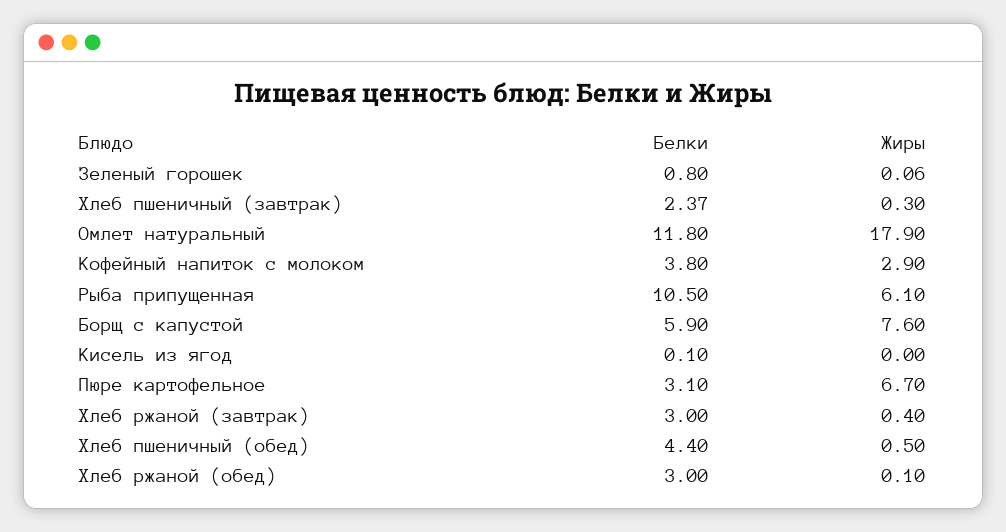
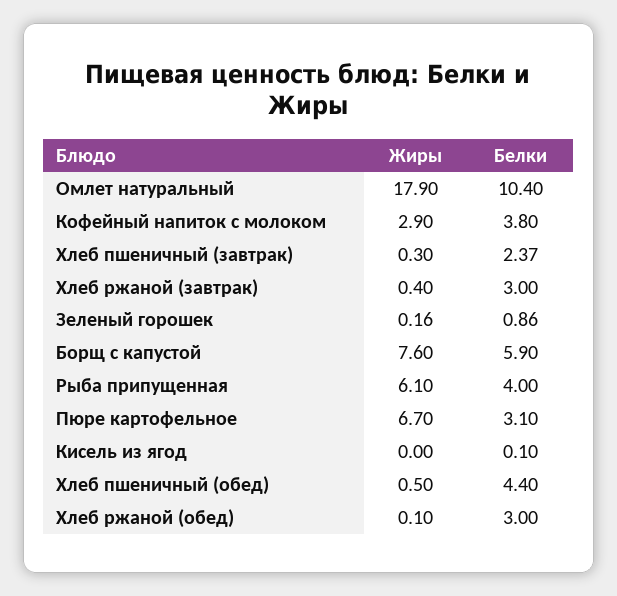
  {
    "Белки": {
-     "Зеленый горошек": 0.8,
+     "Зеленый горошек": 0.86,
      "Хлеб пшеничный (завтрак)": 2.37,
-     "Омлет натуральный": 11.8,
+     "Омлет натуральный": 10.4,
      "Кофейный напиток с молоком": 3.8,
-     "Рыба припущенная": 10.5,
+     "Рыба припущенная": 4,
      "Борщ с капустой": 5.9,
      "Кисель из ягод": 0.1,
      "Пюре картофельное": 3.1,
      "Хлеб ржаной (завтрак)": 3,
      "Хлеб пшеничный (обед)": 4.4,
      "Хлеб ржаной (обед)": 3
    },
    "Жиры": {
-     "Зеленый горошек": 0.06,
+     "Зеленый горошек": 0.16,
      "Хлеб пшеничный (завтрак)": 0.3,
      "Омлет натуральный": 17.9,
      "Кофейный напиток с молоком": 2.9,
      "Рыба припущенная": 6.1,
      "Борщ с капустой": 7.6,
      "Кисель из ягод": 0,
      "Пюре картофельное": 6.7,
      "Хлеб ржаной (завтрак)": 0.4,
      "Хлеб пшеничный (обед)": 0.5,
      "Хлеб ржаной (обед)": 0.1
    }
  }

